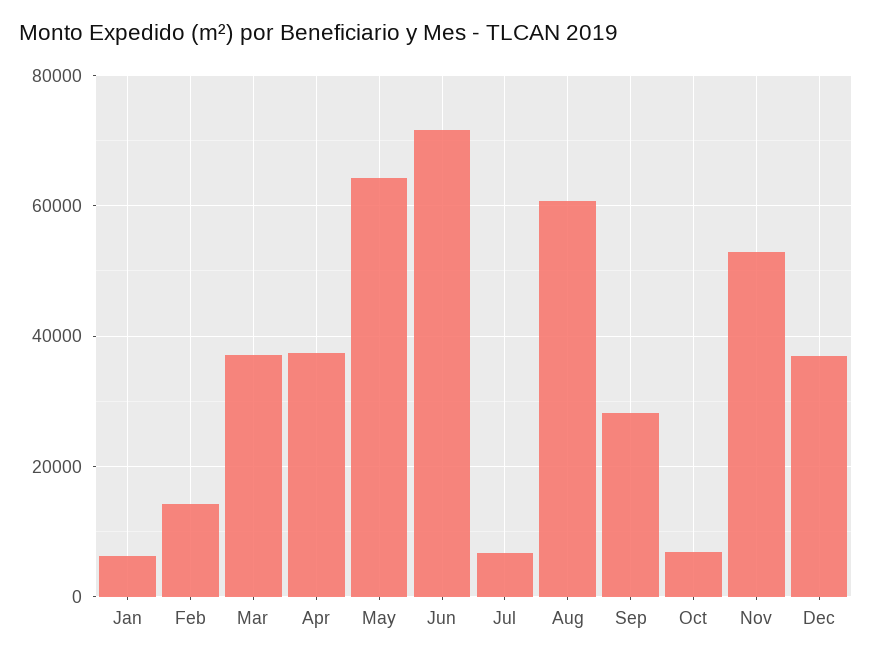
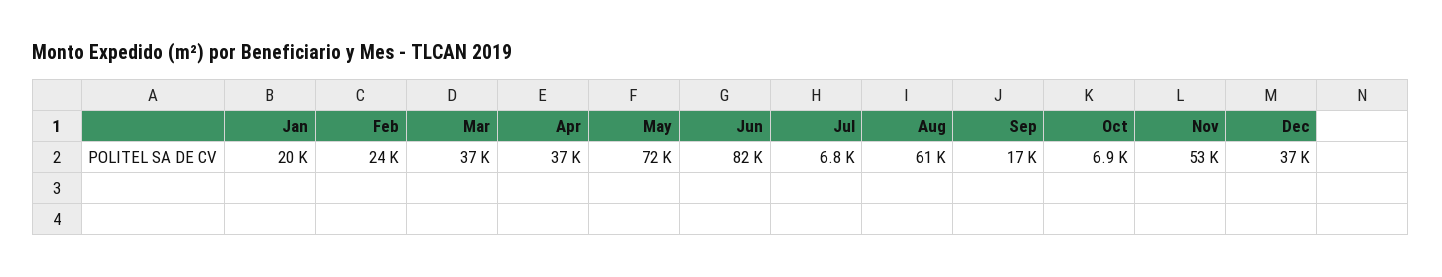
  {
-   "Jan": 6000,
+   "Jan": 20000,
-   "Feb": 14000,
+   "Feb": 24000,
    "Mar": 37000,
    "Apr": 37000,
-   "May": 64000,
+   "May": 72000,
-   "Jun": 72000,
+   "Jun": 82000,
    "Jul": 6800,
    "Aug": 61000,
-   "Sep": 28000,
+   "Sep": 17000,
    "Oct": 6900,
    "Nov": 53000,
    "Dec": 37000
  }

